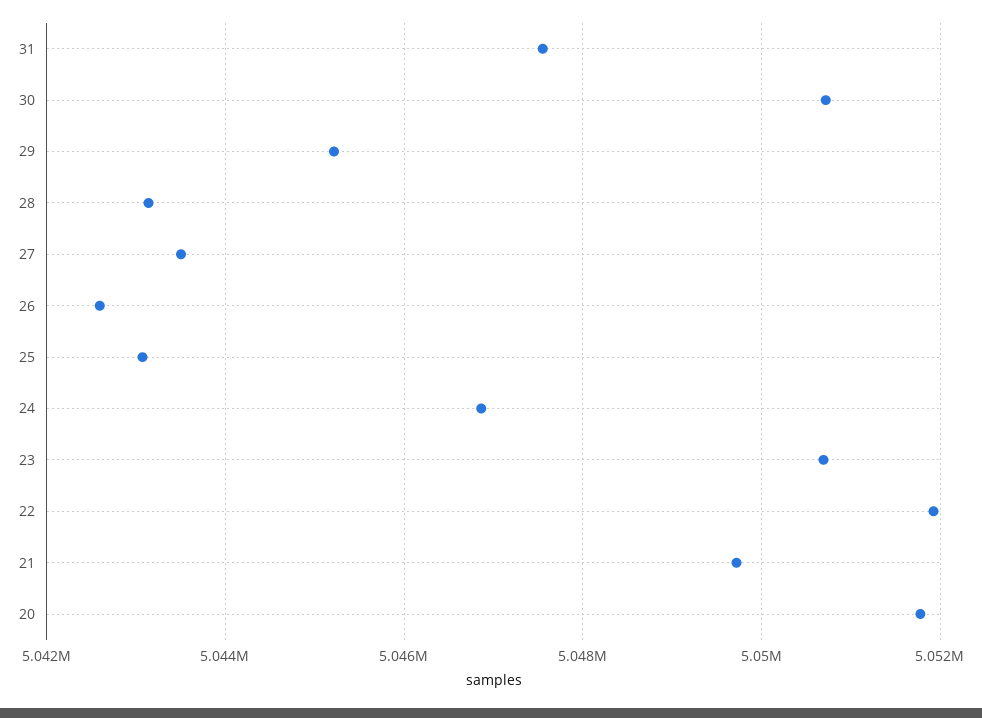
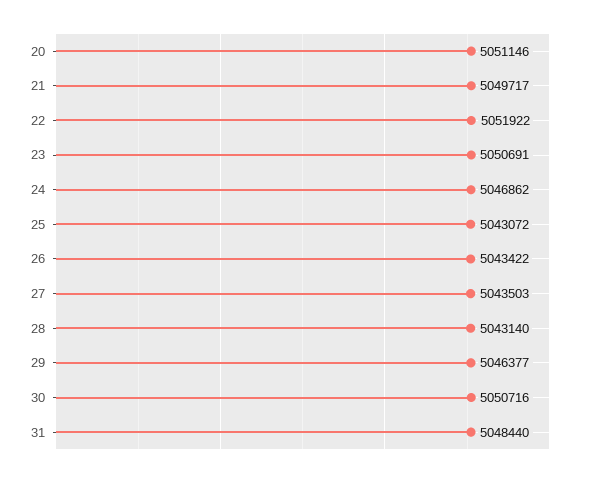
  {
-   "31": 5047600,
+   "31": 5048440,
    "30": 5050716,
-   "29": 5045200,
+   "29": 5046377,
    "28": 5043140,
    "27": 5043503,
-   "26": 5042600,
+   "26": 5043422,
    "25": 5043072,
    "24": 5046862,
    "23": 5050691,
    "22": 5051922,
    "21": 5049717,
-   "20": 5051800
+   "20": 5051146
  }

